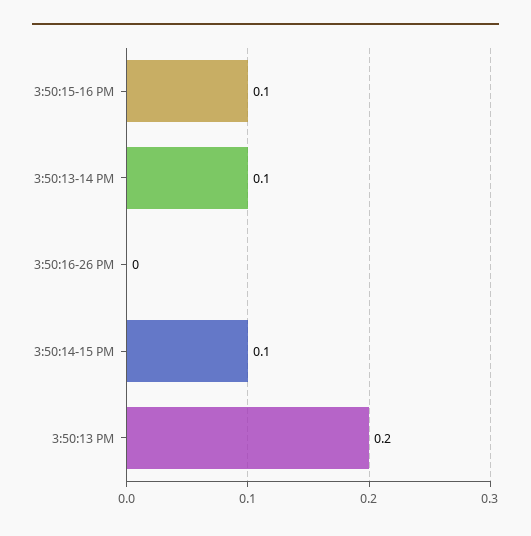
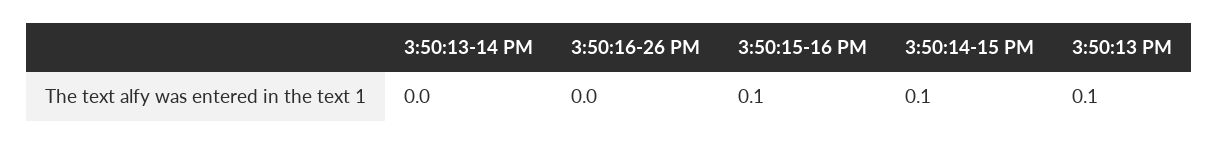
  {
    "3:50:15-16 PM": 0.1,
-   "3:50:13-14 PM": 0.1,
+   "3:50:13-14 PM": 0,
    "3:50:16-26 PM": 0,
    "3:50:14-15 PM": 0.1,
-   "3:50:13 PM": 0.2
+   "3:50:13 PM": 0.1
  }

